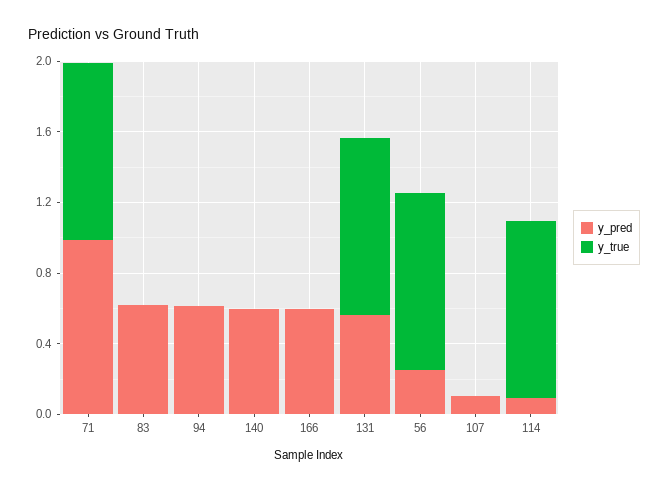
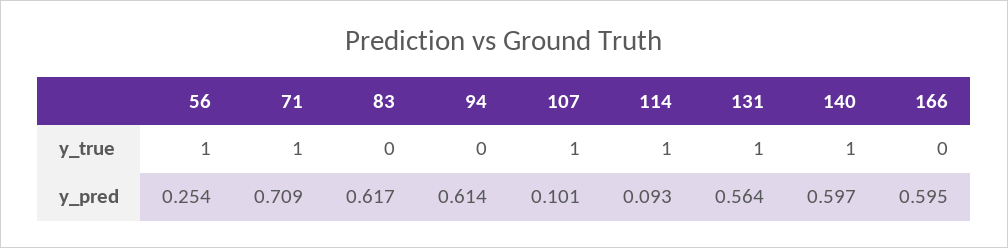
  {
    "y_pred": {
-     "71": 1,
+     "71": 0.709,
      "83": 0.617,
      "94": 0.614,
      "140": 0.597,
      "166": 0.595,
      "131": 0.564,
      "56": 0.254,
      "107": 0.101,
      "114": 0.093
    },
    "y_true": {
      "71": 1,
      "83": 0,
      "94": 0,
-     "140": 0,
+     "140": 1,
      "166": 0,
      "131": 1,
      "56": 1,
-     "107": 0,
+     "107": 1,
      "114": 1
    }
  }

